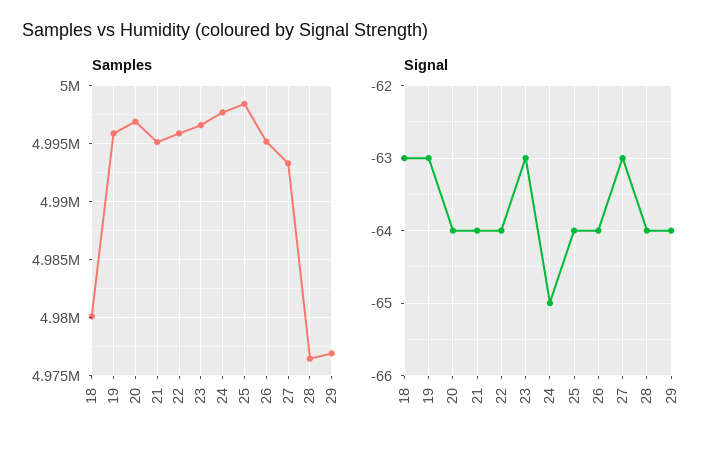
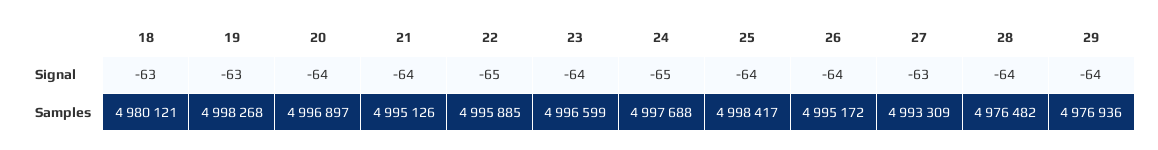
  {
    "Samples": {
      "18": 4980121,
-     "19": 4996000,
+     "19": 4998268,
      "20": 4996897,
      "21": 4995126,
      "22": 4995885,
      "23": 4996599,
      "24": 4997688,
      "25": 4998417,
      "26": 4995172,
      "27": 4993309,
      "28": 4976482,
      "29": 4976936
    },
    "Signal": {
      "18": -63,
      "19": -63,
      "20": -64,
      "21": -64,
-     "22": -64,
+     "22": -65,
-     "23": -63,
+     "23": -64,
      "24": -65,
      "25": -64,
      "26": -64,
      "27": -63,
      "28": -64,
      "29": -64
    }
  }

